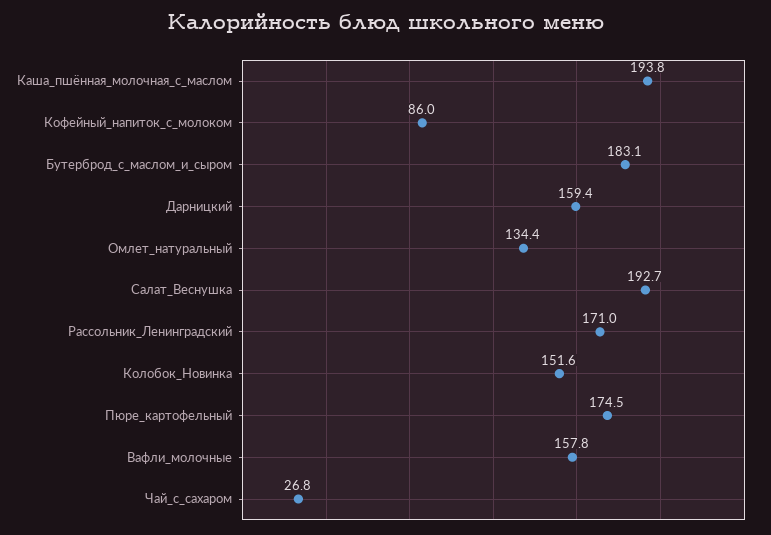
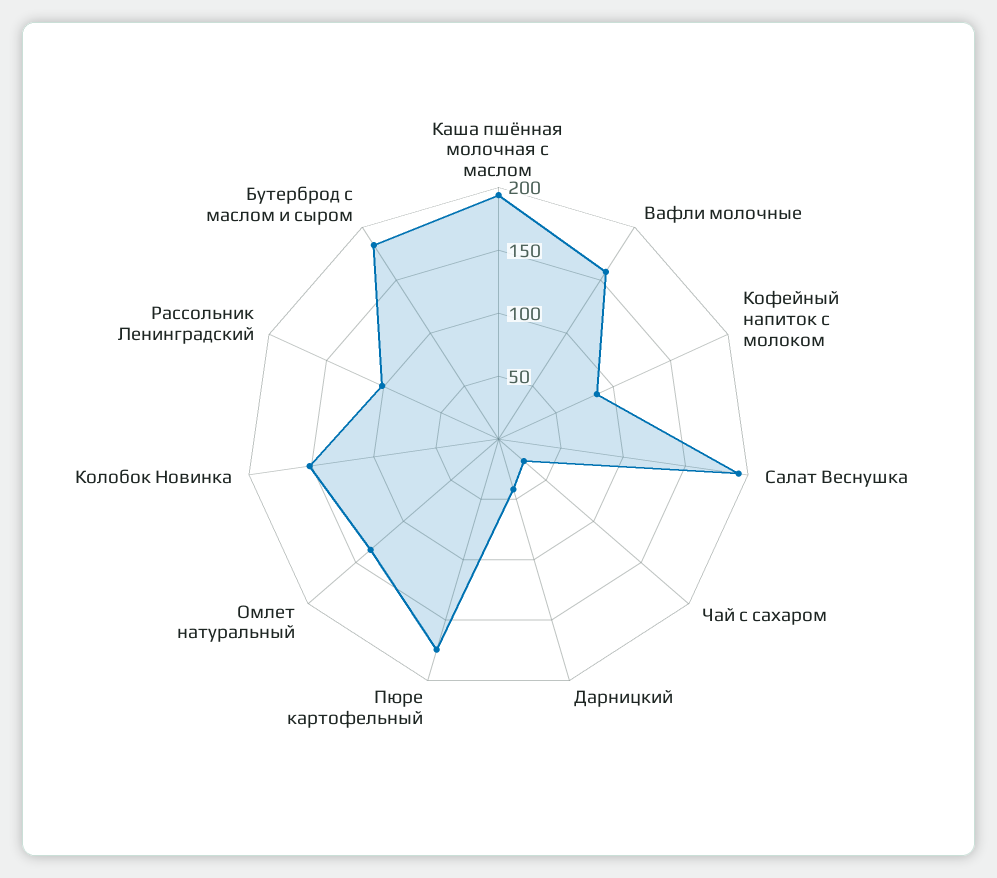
  {
    "Каша_пшённая_молочная_с_маслом": 193.8,
    "Кофейный_напиток_с_молоком": 86,
    "Бутерброд_с_маслом_и_сыром": 183.1,
-   "Дарницкий": 159.4,
+   "Дарницкий": 40,
    "Омлет_натуральный": 134.4,
    "Салат_Веснушка": 192.7,
-   "Рассольник_Ленинградский": 171,
+   "Рассольник_Ленинградский": 100,
    "Колобок_Новинка": 151.6,
    "Пюре_картофельный": 174.5,
    "Вафли_молочные": 157.8,
    "Чай_с_сахаром": 26.8
  }

